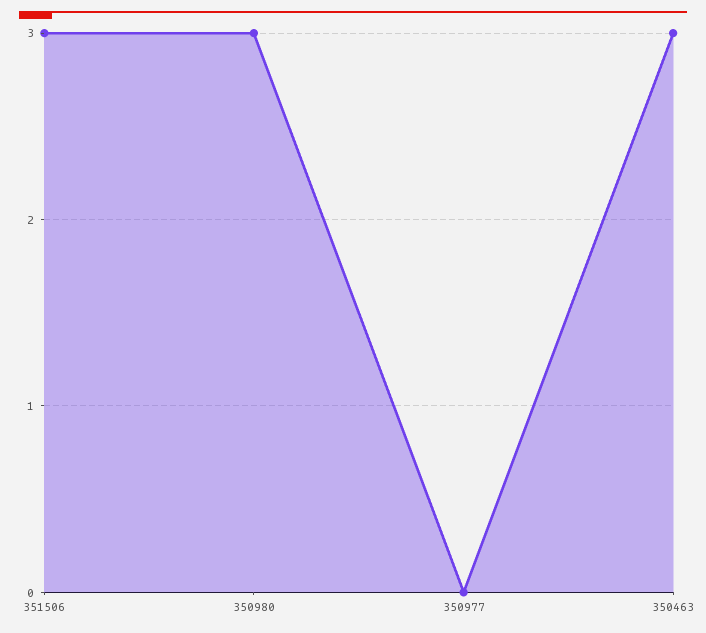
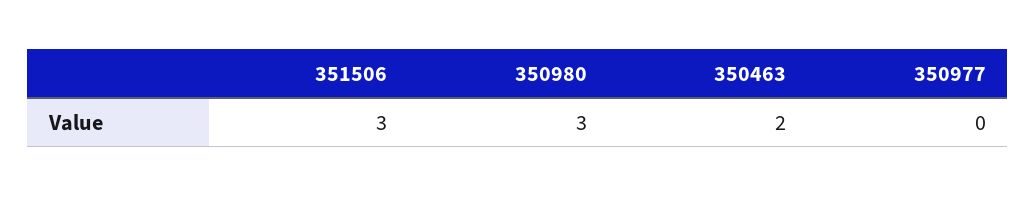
  {
    "351506": 3,
    "350980": 3,
    "350977": 0,
-   "350463": 3
+   "350463": 2
  }

